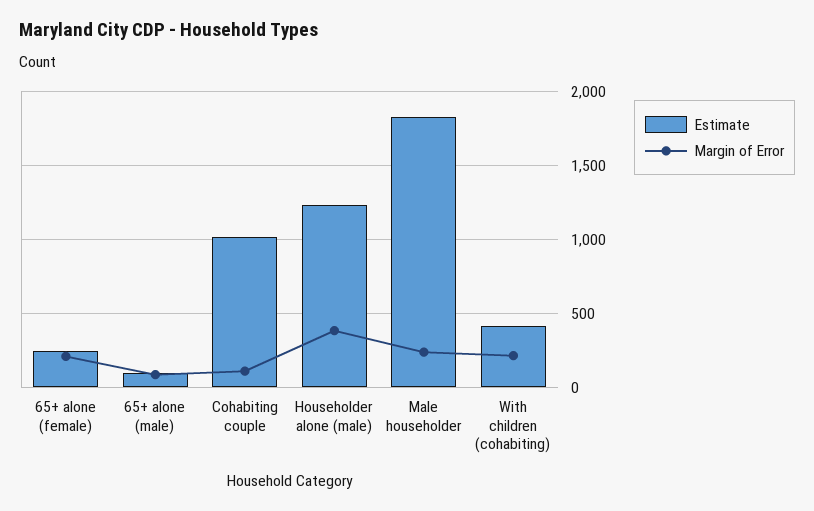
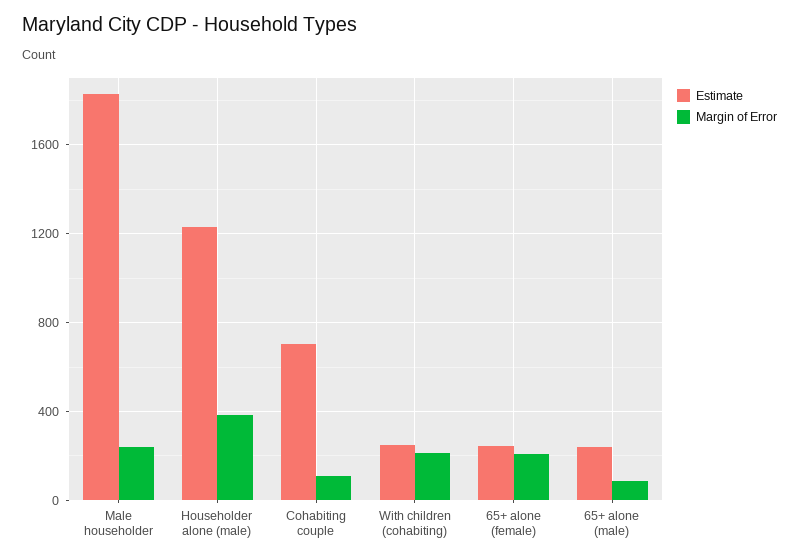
  {
    "Estimate": {
      "65+ alone (female)": 250,
-     "65+ alone (male)": 100,
+     "65+ alone (male)": 250,
-     "Cohabiting couple": 1000,
+     "Cohabiting couple": 700,
      "Householder alone (male)": 1250,
      "Male householder": 1850,
-     "With children (cohabiting)": 400
+     "With children (cohabiting)": 250
    },
    "Margin of Error": {
      "65+ alone (female)": 200,
      "65+ alone (male)": 100,
      "Cohabiting couple": 100,
      "Householder alone (male)": 400,
      "Male householder": 250,
      "With children (cohabiting)": 200
    }
  }

